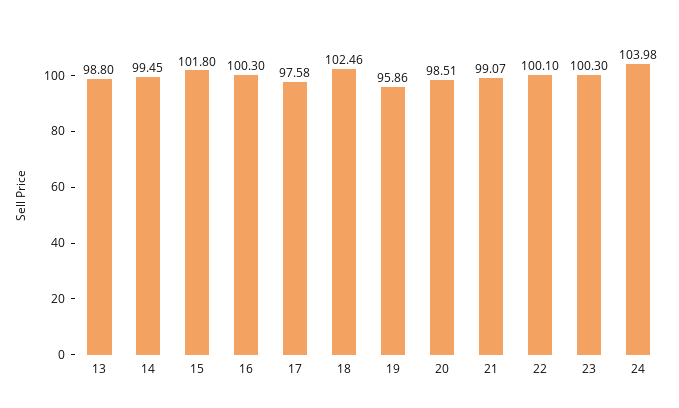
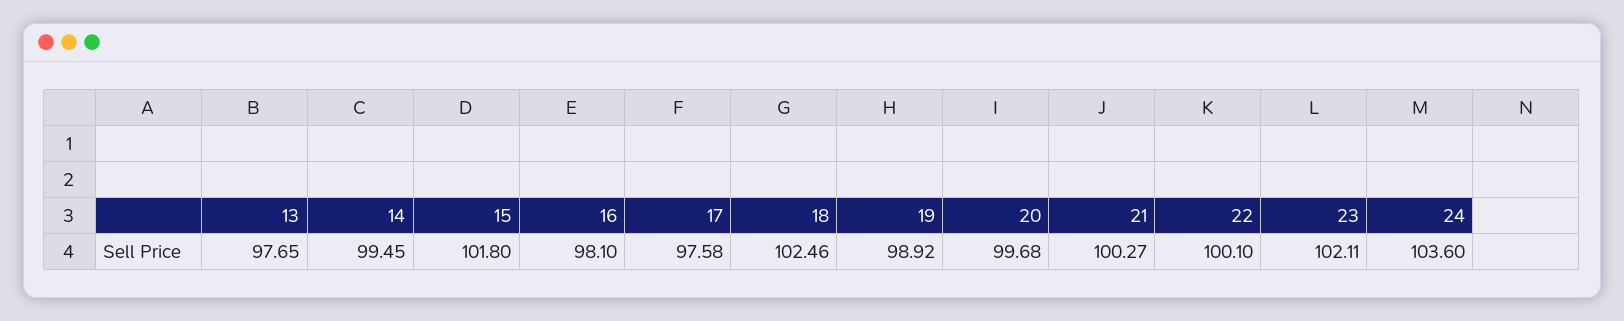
  {
-   "13": 98.8,
+   "13": 97.65,
    "14": 99.45,
    "15": 101.8,
-   "16": 100.3,
+   "16": 98.1,
    "17": 97.58,
    "18": 102.46,
-   "19": 95.86,
+   "19": 98.92,
-   "20": 98.51,
+   "20": 99.68,
-   "21": 99.07,
+   "21": 100.27,
    "22": 100.1,
-   "23": 100.3,
+   "23": 102.11,
-   "24": 103.98
+   "24": 103.6
  }

